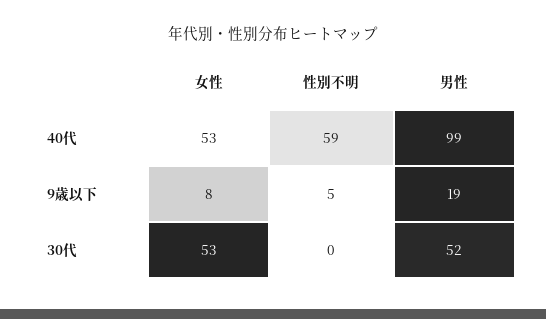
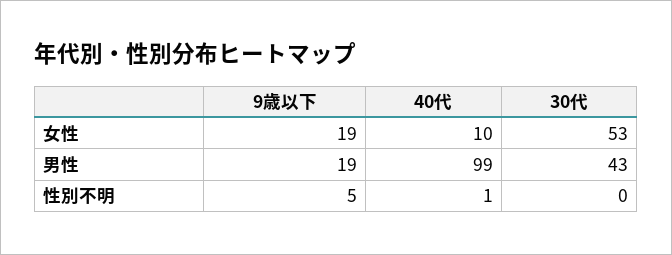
  {
    "女性": {
-     "40代": 53,
+     "40代": 10,
-     "9歳以下": 8,
+     "9歳以下": 19,
      "30代": 53
    },
    "性別不明": {
-     "40代": 59,
+     "40代": 1,
      "9歳以下": 5,
      "30代": 0
    },
    "男性": {
      "40代": 99,
      "9歳以下": 19,
-     "30代": 52
+     "30代": 43
    }
  }

